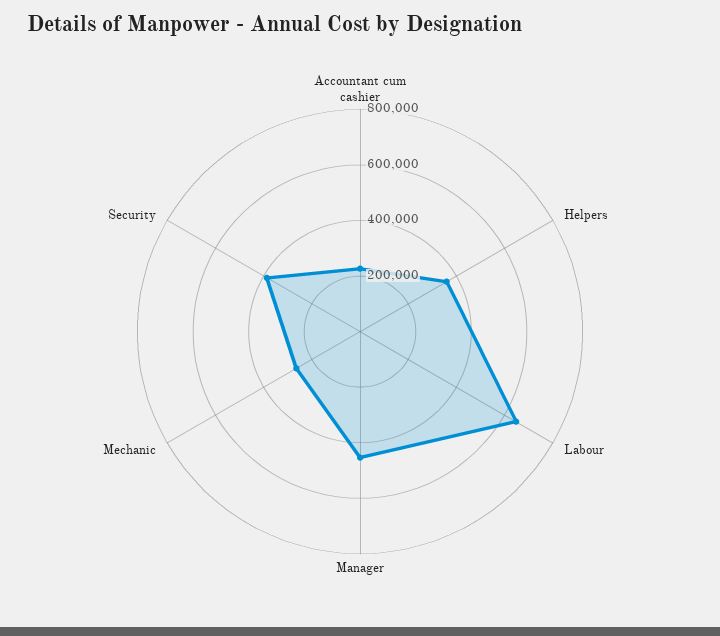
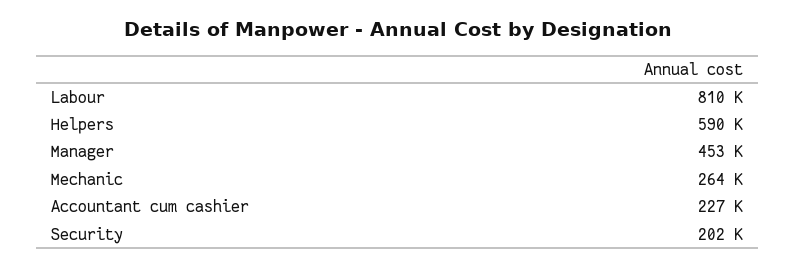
  {
    "Accountant cum cashier": 227000,
-   "Helpers": 350000,
+   "Helpers": 590000,
-   "Labour": 650000,
+   "Labour": 810000,
    "Manager": 453000,
    "Mechanic": 264000,
-   "Security": 400000
+   "Security": 202000
  }

